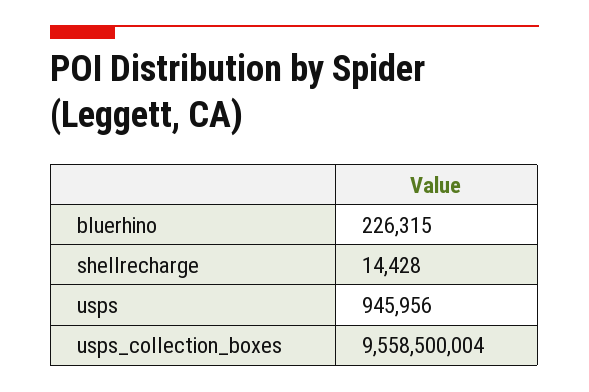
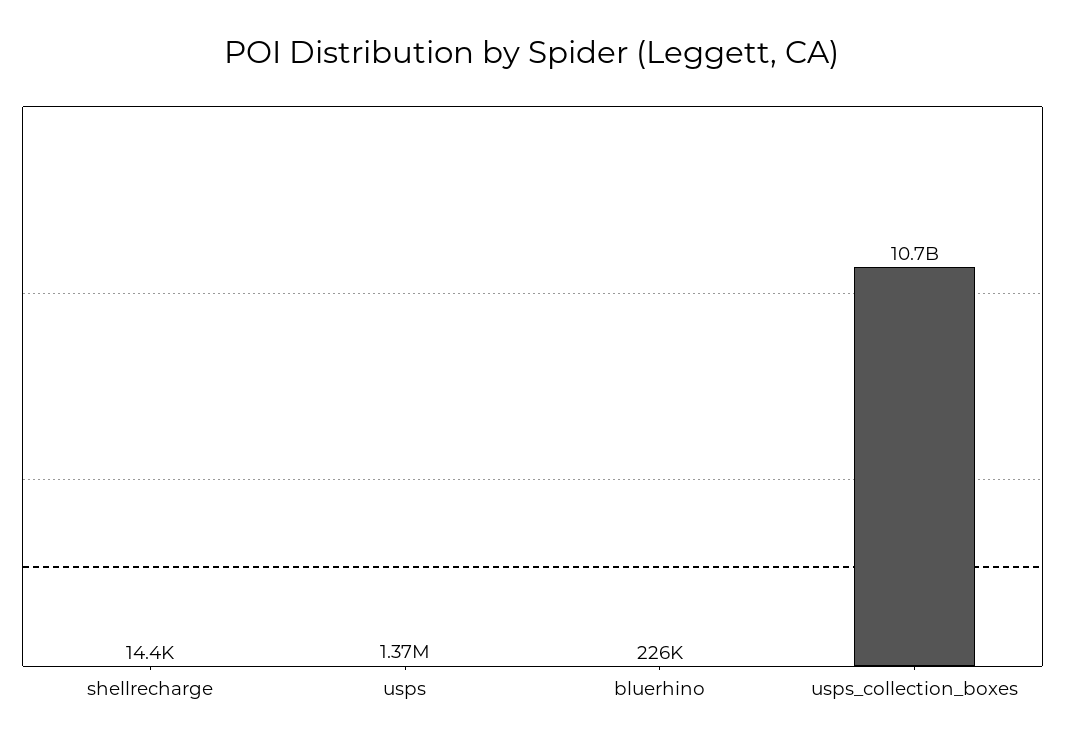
  {
    "bluerhino": 226315,
    "shellrecharge": 14428,
-   "usps": 945956,
+   "usps": 1370000,
-   "usps_collection_boxes": 9558500004
+   "usps_collection_boxes": 10700000000
  }

